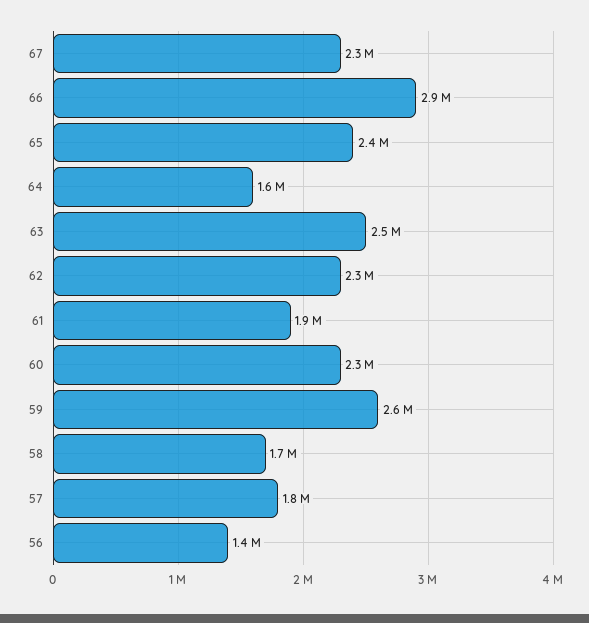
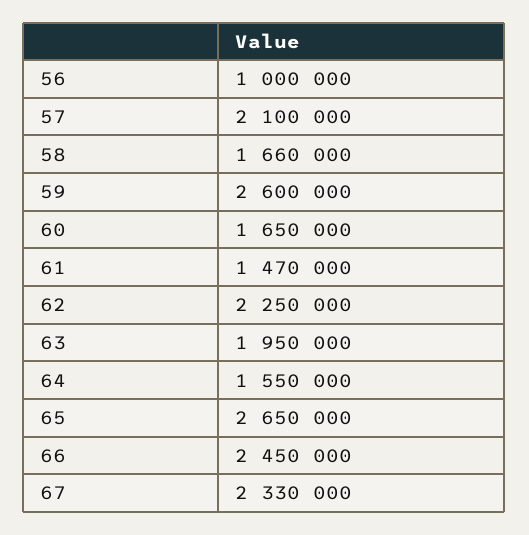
  {
    "67": 2330000,
-   "66": 2900000,
+   "66": 2450000,
-   "65": 2400000,
+   "65": 2650000,
    "64": 1550000,
-   "63": 2500000,
+   "63": 1950000,
    "62": 2250000,
-   "61": 1900000,
+   "61": 1470000,
-   "60": 2300000,
+   "60": 1650000,
    "59": 2600000,
    "58": 1660000,
-   "57": 1800000,
+   "57": 2100000,
-   "56": 1400000
+   "56": 1000000
  }

